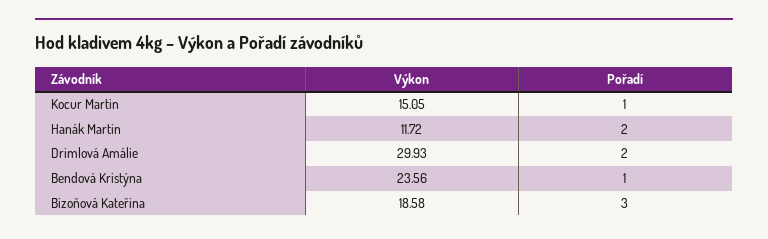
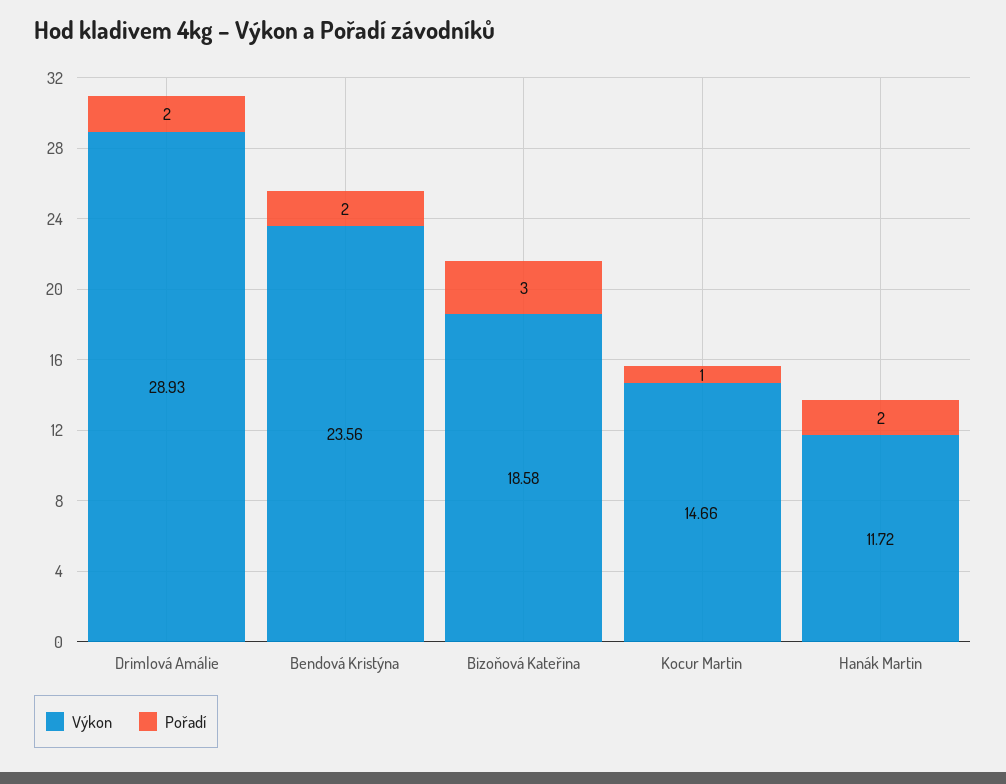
  {
    "Výkon": {
-     "Kocur Martin": 15.05,
+     "Kocur Martin": 14.66,
      "Hanák Martin": 11.72,
-     "Drimlová Amálie": 29.93,
+     "Drimlová Amálie": 28.93,
      "Bendová Kristýna": 23.56,
      "Bizoňová Kateřina": 18.58
    },
    "Pořadí": {
      "Kocur Martin": 1,
      "Hanák Martin": 2,
      "Drimlová Amálie": 2,
-     "Bendová Kristýna": 1,
+     "Bendová Kristýna": 2,
      "Bizoňová Kateřina": 3
    }
  }

